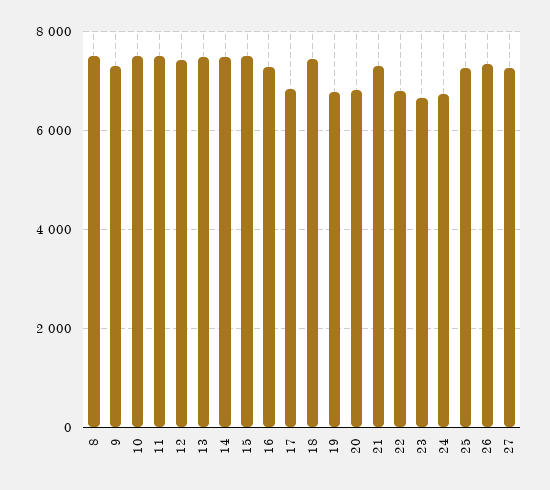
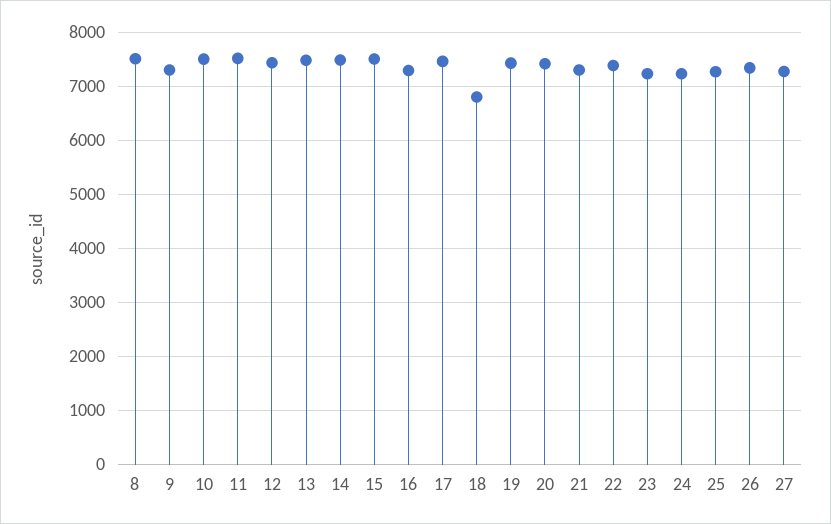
  {
    "8": 7600,
    "9": 7200,
    "10": 7600,
    "11": 7600,
    "12": 7400,
    "13": 7400,
    "14": 7400,
    "15": 7600,
    "16": 7200,
-   "17": 6800,
+   "17": 7400,
-   "18": 7400,
+   "18": 6800,
-   "19": 6800,
+   "19": 7400,
-   "20": 6800,
+   "20": 7400,
    "21": 7200,
-   "22": 6800,
+   "22": 7400,
-   "23": 6600,
+   "23": 7200,
-   "24": 6800,
+   "24": 7200,
    "25": 7200,
    "26": 7400,
    "27": 7200
  }

